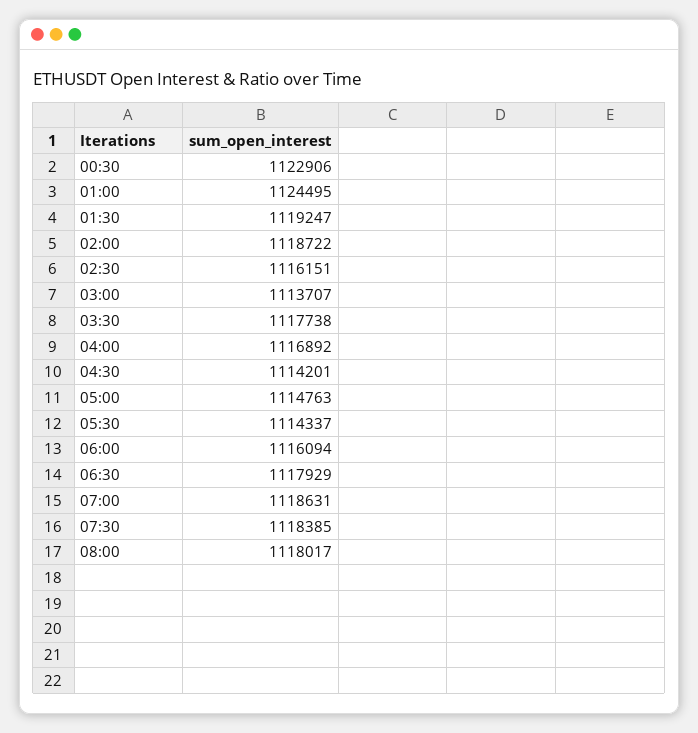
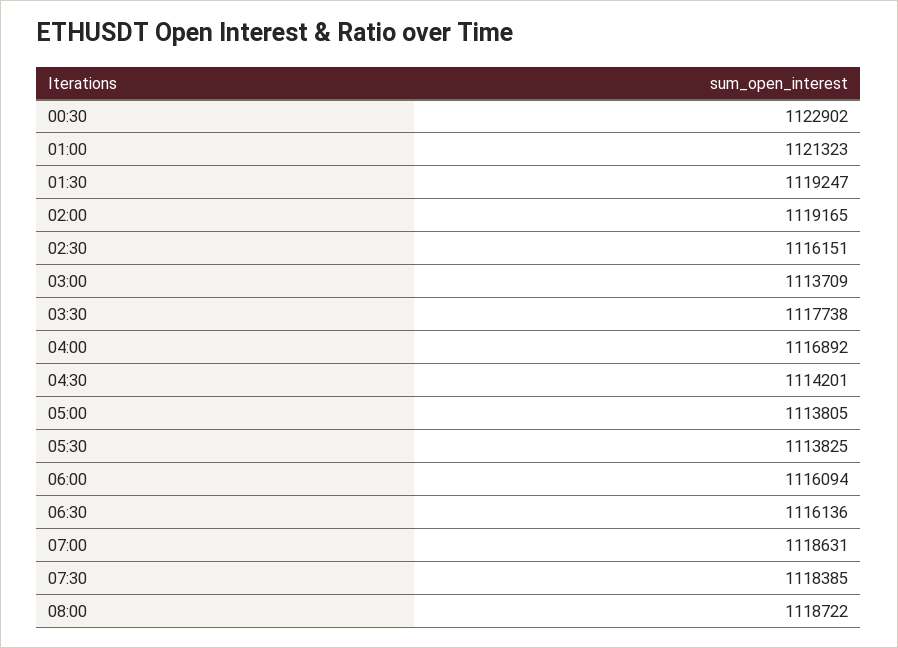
  {
-   "00:30": 1122906,
+   "00:30": 1122902,
-   "01:00": 1124495,
+   "01:00": 1121323,
    "01:30": 1119247,
-   "02:00": 1118722,
+   "02:00": 1119165,
    "02:30": 1116151,
-   "03:00": 1113707,
+   "03:00": 1113709,
    "03:30": 1117738,
    "04:00": 1116892,
    "04:30": 1114201,
-   "05:00": 1114763,
+   "05:00": 1113805,
-   "05:30": 1114337,
+   "05:30": 1113825,
    "06:00": 1116094,
-   "06:30": 1117929,
+   "06:30": 1116136,
    "07:00": 1118631,
    "07:30": 1118385,
-   "08:00": 1118017
+   "08:00": 1118722
  }

